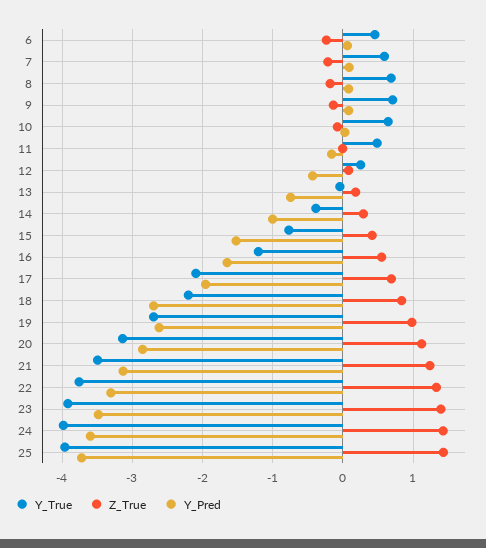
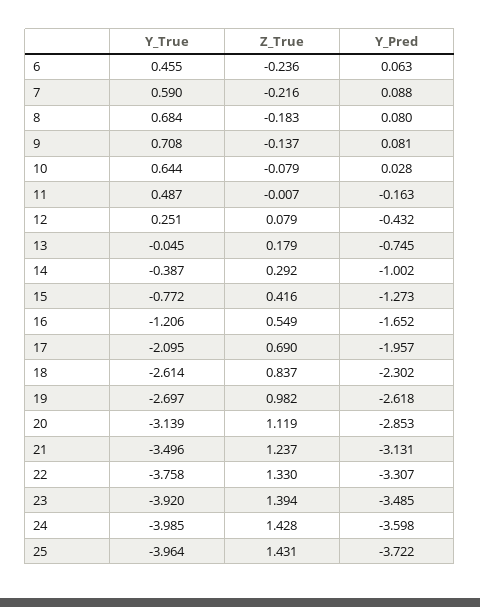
  {
    "Y_True": {
      "6": 0.455,
      "7": 0.59,
      "8": 0.684,
      "9": 0.708,
      "10": 0.644,
      "11": 0.487,
      "12": 0.251,
      "13": -0.045,
      "14": -0.387,
      "15": -0.772,
      "16": -1.206,
      "17": -2.095,
-     "18": -2.2,
+     "18": -2.614,
      "19": -2.697,
      "20": -3.139,
      "21": -3.496,
      "22": -3.758,
      "23": -3.92,
      "24": -3.985,
      "25": -3.964
    },
    "Z_True": {
      "6": -0.236,
      "7": -0.216,
      "8": -0.183,
      "9": -0.137,
      "10": -0.079,
      "11": -0.007,
      "12": 0.079,
      "13": 0.179,
      "14": 0.292,
      "15": 0.416,
      "16": 0.549,
      "17": 0.69,
      "18": 0.837,
      "19": 0.982,
      "20": 1.119,
      "21": 1.237,
      "22": 1.33,
      "23": 1.394,
      "24": 1.428,
      "25": 1.431
    },
    "Y_Pred": {
      "6": 0.063,
      "7": 0.088,
      "8": 0.08,
      "9": 0.081,
      "10": 0.028,
      "11": -0.163,
      "12": -0.432,
      "13": -0.745,
      "14": -1.002,
-     "15": -1.5,
+     "15": -1.273,
      "16": -1.652,
      "17": -1.957,
-     "18": -2.7,
+     "18": -2.302,
      "19": -2.618,
      "20": -2.853,
      "21": -3.131,
      "22": -3.307,
      "23": -3.485,
      "24": -3.598,
      "25": -3.722
    }
  }

